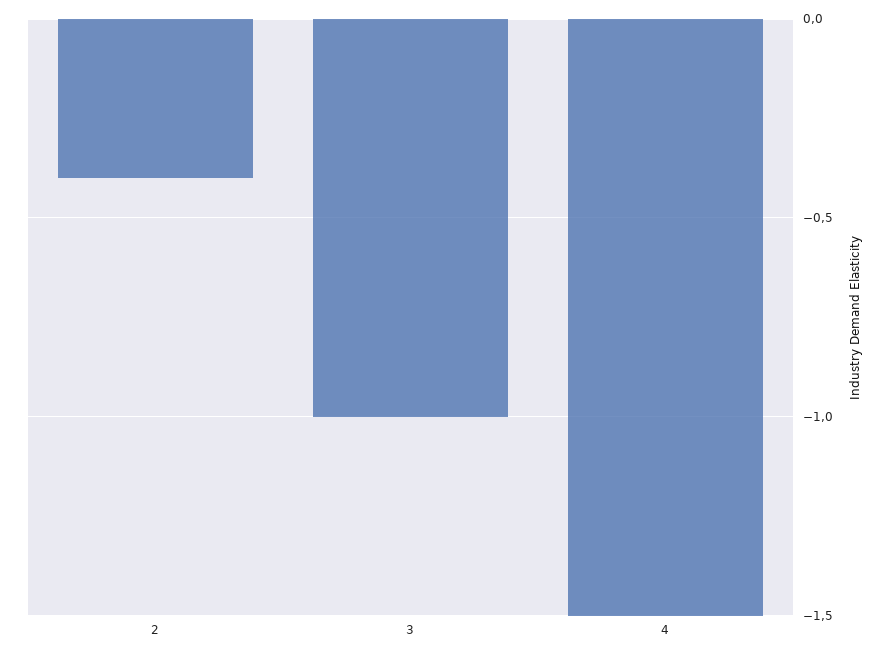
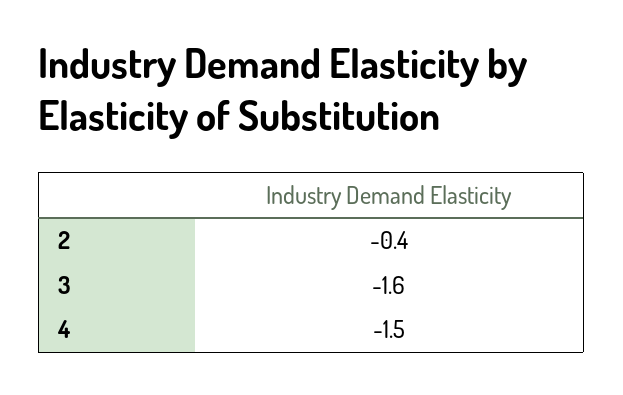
  {
    "2": -0.4,
-   "3": -1,
+   "3": -1.6,
    "4": -1.5
  }

